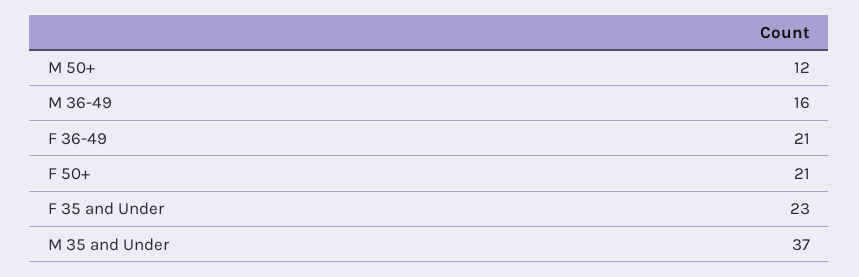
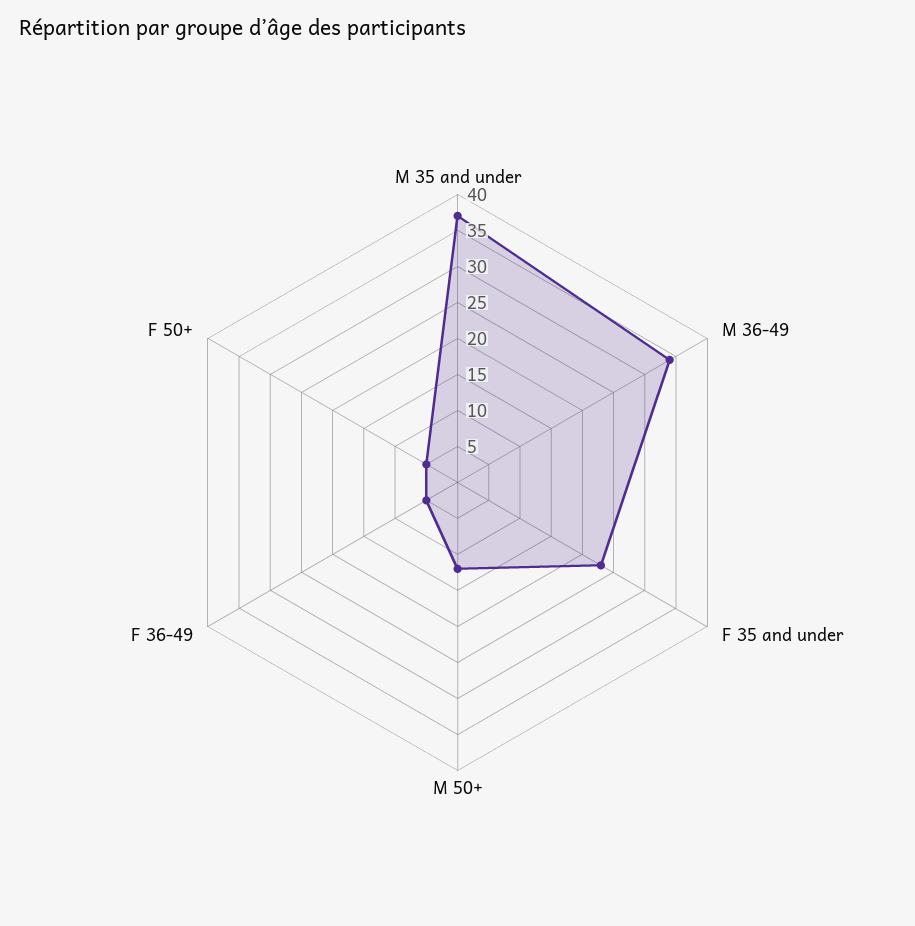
  {
    "M 50+": 12,
-   "M 36-49": 16,
+   "M 36-49": 35,
-   "F 36-49": 21,
+   "F 36-49": 5,
-   "F 50+": 21,
+   "F 50+": 5,
    "F 35 and Under": 23,
    "M 35 and Under": 37
  }

